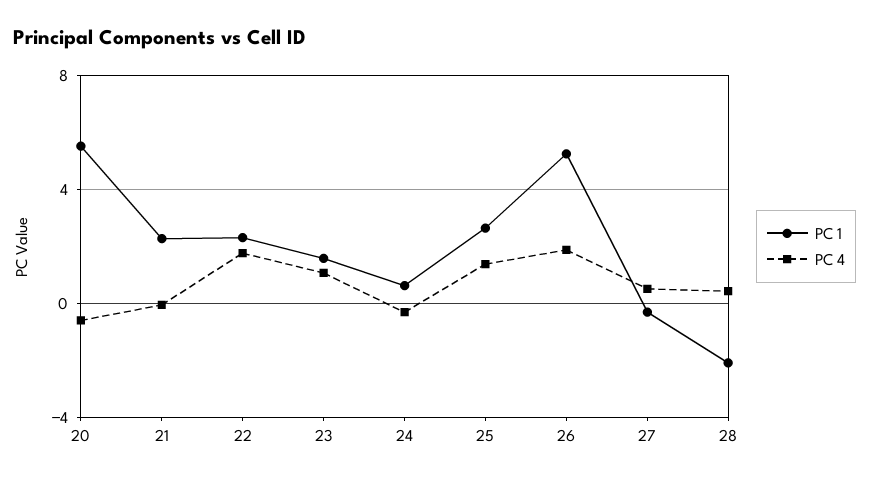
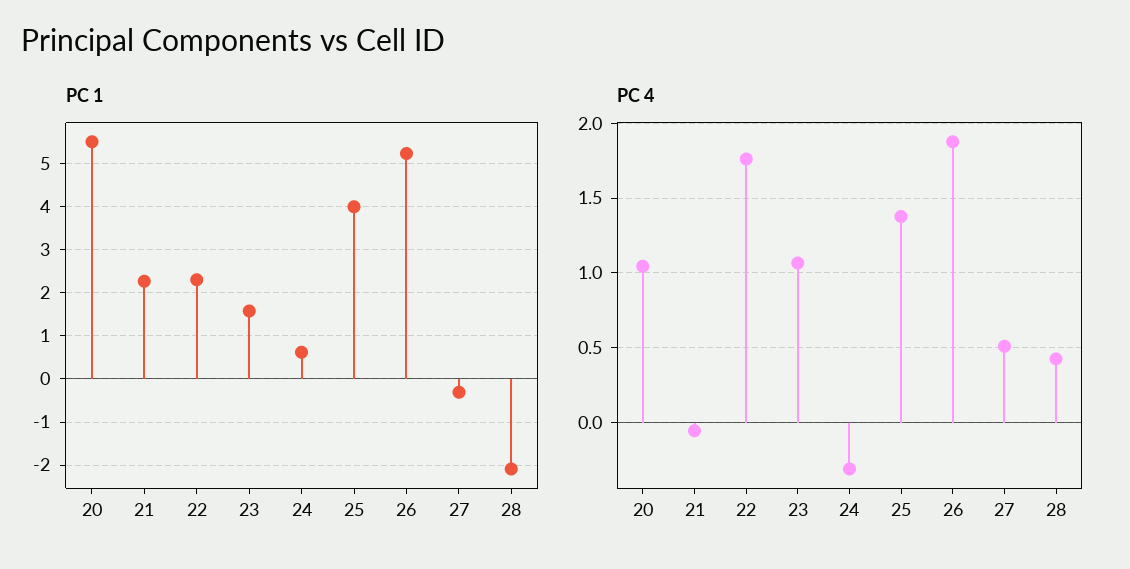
  {
    "PC 1": {
      "20": 5.6,
      "21": 2.2,
      "22": 2.4,
      "23": 1.6,
      "24": 0.6,
-     "25": 2.5,
+     "25": 4,
      "26": 5.2,
      "27": -0.4,
      "28": -2
    },
    "PC 4": {
-     "20": -0.5,
+     "20": 1.05,
      "21": -0.05,
      "22": 1.75,
      "23": 1.05,
      "24": -0.3,
      "25": 1.4,
      "26": 1.9,
      "27": 0.5,
      "28": 0.45
    }
  }

